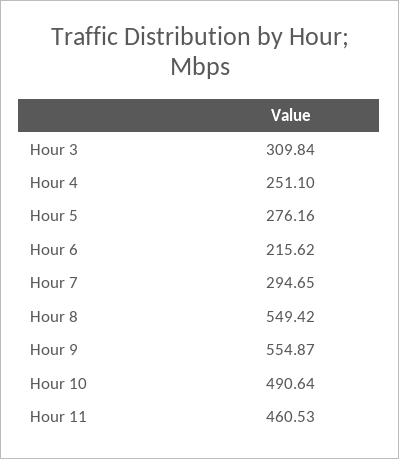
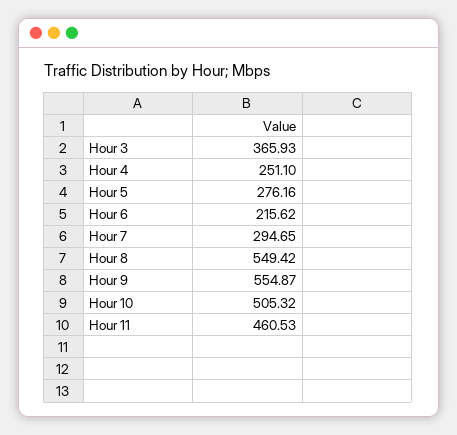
  {
-   "Hour 3": 309.84,
+   "Hour 3": 365.93,
    "Hour 4": 251.1,
    "Hour 5": 276.16,
    "Hour 6": 215.62,
    "Hour 7": 294.65,
    "Hour 8": 549.42,
    "Hour 9": 554.87,
-   "Hour 10": 490.64,
+   "Hour 10": 505.32,
    "Hour 11": 460.53
  }

